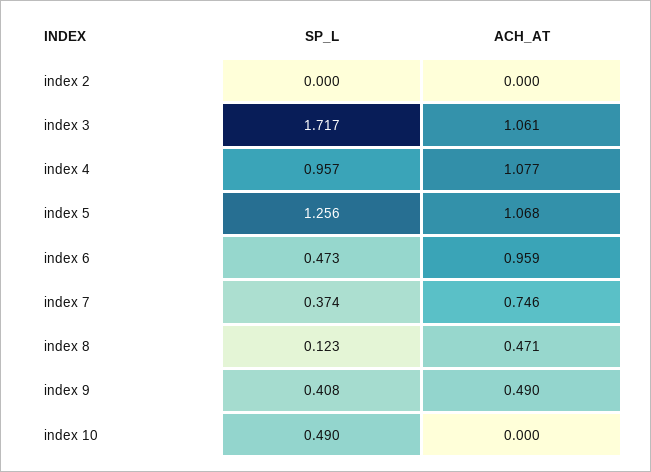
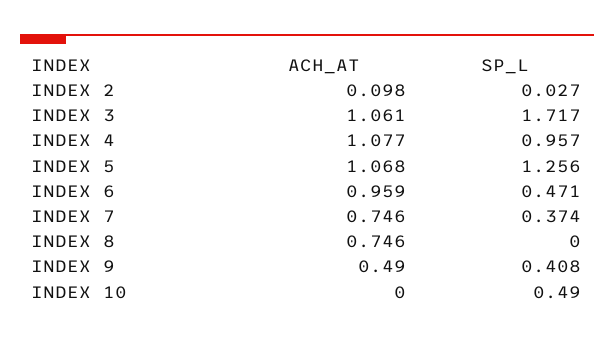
  {
    "SP_L": {
-     "index 2": 0,
+     "index 2": 0.027,
      "index 3": 1.717,
      "index 4": 0.957,
      "index 5": 1.256,
-     "index 6": 0.473,
+     "index 6": 0.471,
      "index 7": 0.374,
-     "index 8": 0.123,
+     "index 8": 0,
      "index 9": 0.408,
      "index 10": 0.49
    },
    "ACH_AT": {
-     "index 2": 0,
+     "index 2": 0.098,
      "index 3": 1.061,
      "index 4": 1.077,
      "index 5": 1.068,
      "index 6": 0.959,
      "index 7": 0.746,
-     "index 8": 0.471,
+     "index 8": 0.746,
      "index 9": 0.49,
      "index 10": 0
    }
  }

